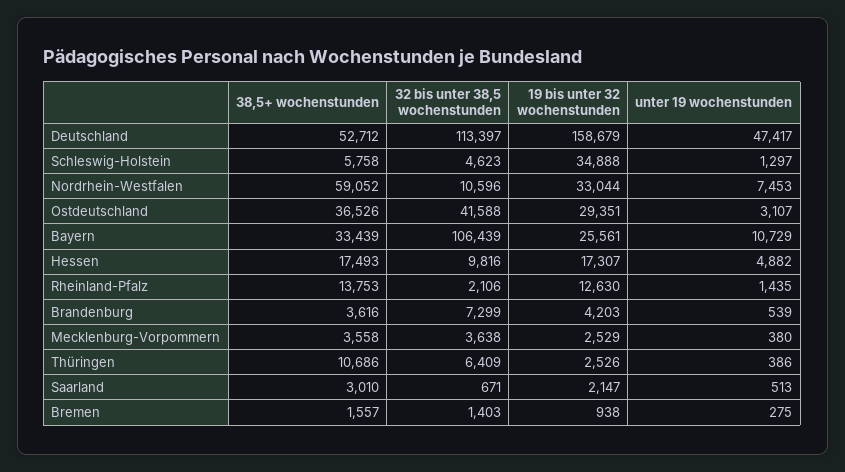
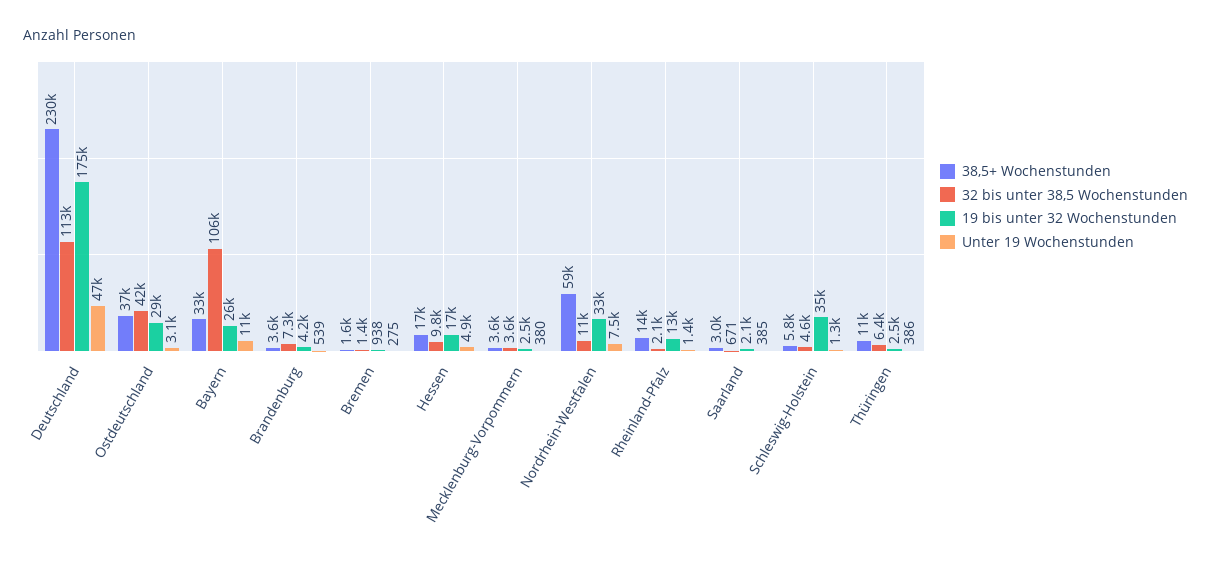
  {
    "38,5+ wochenstunden": {
-     "Deutschland": 52712,
+     "Deutschland": 230000,
      "Schleswig-Holstein": 5758,
      "Nordrhein-Westfalen": 59052,
      "Ostdeutschland": 36526,
      "Bayern": 33439,
      "Hessen": 17493,
      "Rheinland-Pfalz": 13753,
      "Brandenburg": 3616,
      "Mecklenburg-Vorpommern": 3558,
      "Thüringen": 10686,
      "Saarland": 3010,
      "Bremen": 1557
    },
    "32 bis unter 38,5 wochenstunden": {
      "Deutschland": 113397,
      "Schleswig-Holstein": 4623,
      "Nordrhein-Westfalen": 10596,
      "Ostdeutschland": 41588,
      "Bayern": 106439,
      "Hessen": 9816,
      "Rheinland-Pfalz": 2106,
      "Brandenburg": 7299,
      "Mecklenburg-Vorpommern": 3638,
      "Thüringen": 6409,
      "Saarland": 671,
      "Bremen": 1403
    },
    "19 bis unter 32 wochenstunden": {
-     "Deutschland": 158679,
+     "Deutschland": 175000,
      "Schleswig-Holstein": 34888,
      "Nordrhein-Westfalen": 33044,
      "Ostdeutschland": 29351,
      "Bayern": 25561,
      "Hessen": 17307,
      "Rheinland-Pfalz": 12630,
      "Brandenburg": 4203,
      "Mecklenburg-Vorpommern": 2529,
      "Thüringen": 2526,
      "Saarland": 2147,
      "Bremen": 938
    },
    "unter 19 wochenstunden": {
      "Deutschland": 47417,
      "Schleswig-Holstein": 1297,
      "Nordrhein-Westfalen": 7453,
      "Ostdeutschland": 3107,
      "Bayern": 10729,
      "Hessen": 4882,
      "Rheinland-Pfalz": 1435,
      "Brandenburg": 539,
      "Mecklenburg-Vorpommern": 380,
      "Thüringen": 386,
-     "Saarland": 513,
+     "Saarland": 385,
      "Bremen": 275
    }
  }

